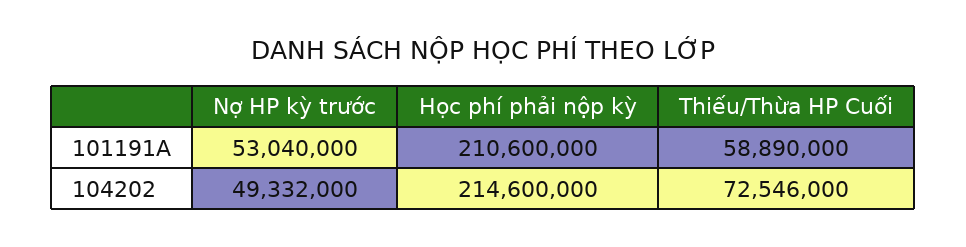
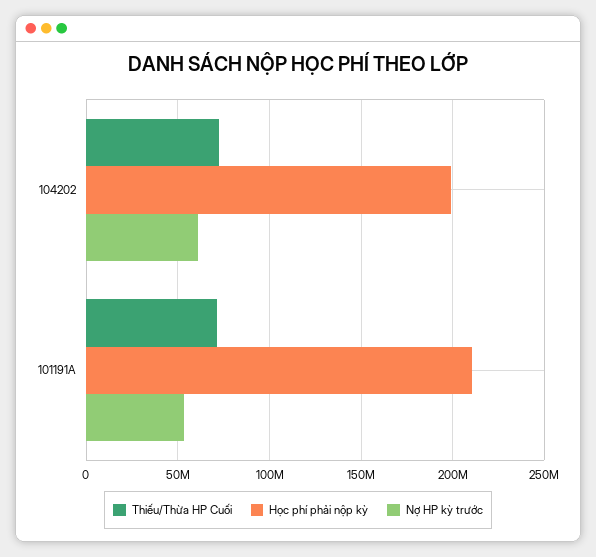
  {
    "Nợ HP kỳ trước": {
      "101191A": 53040000,
-     "104202": 49332000
+     "104202": 60000000
    },
    "Học phí phải nộp kỳ": {
      "101191A": 210600000,
-     "104202": 214600000
+     "104202": 200000000
    },
    "Thiếu/Thừa HP Cuối": {
-     "101191A": 58890000,
+     "101191A": 70000000,
      "104202": 72546000
    }
  }

